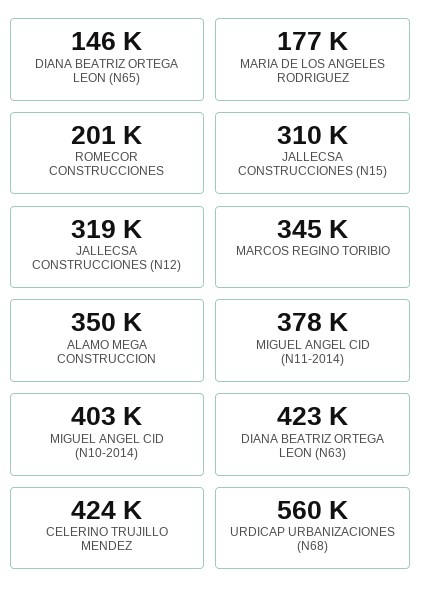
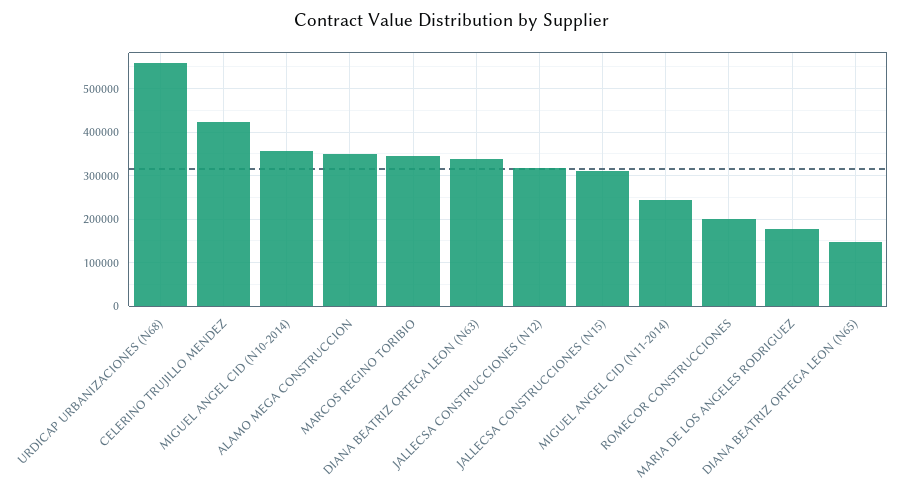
  {
    "DIANA BEATRIZ ORTEGA LEON (N65)": 146000,
    "MARIA DE LOS ANGELES RODRIGUEZ": 177000,
    "ROMECOR CONSTRUCCIONES": 201000,
    "JALLECSA CONSTRUCCIONES (N15)": 310000,
    "JALLECSA CONSTRUCCIONES (N12)": 319000,
    "MARCOS REGINO TORIBIO": 345000,
    "ALAMO MEGA CONSTRUCCION": 350000,
-   "MIGUEL ANGEL CID (N11-2014)": 378000,
+   "MIGUEL ANGEL CID (N11-2014)": 240000,
-   "MIGUEL ANGEL CID (N10-2014)": 403000,
+   "MIGUEL ANGEL CID (N10-2014)": 360000,
-   "DIANA BEATRIZ ORTEGA LEON (N63)": 423000,
+   "DIANA BEATRIZ ORTEGA LEON (N63)": 340000,
    "CELERINO TRUJILLO MENDEZ": 424000,
    "URDICAP URBANIZACIONES (N68)": 560000
  }

